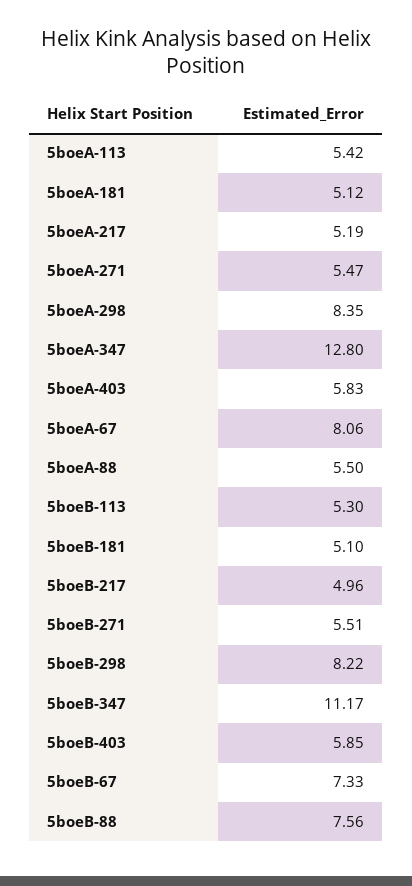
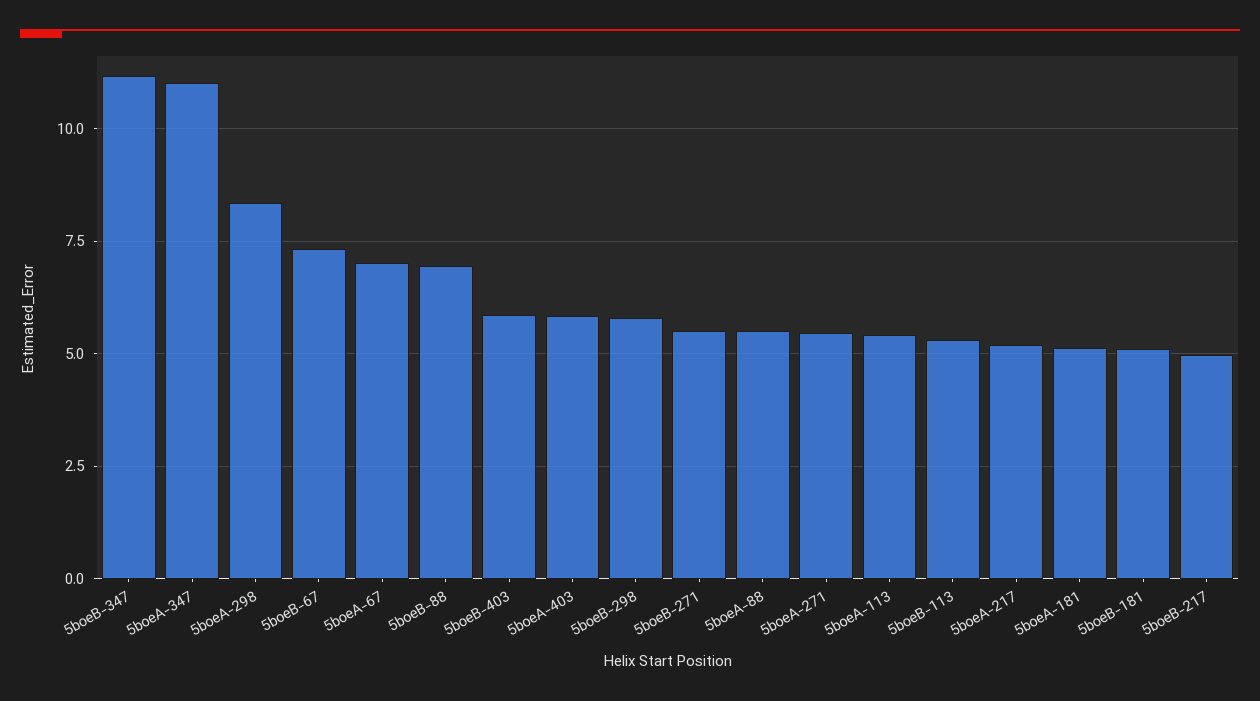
  {
    "5boeA-113": 5.42,
    "5boeA-181": 5.12,
    "5boeA-217": 5.19,
    "5boeA-271": 5.47,
    "5boeA-298": 8.35,
-   "5boeA-347": 12.8,
+   "5boeA-347": 11,
    "5boeA-403": 5.83,
-   "5boeA-67": 8.06,
+   "5boeA-67": 7,
    "5boeA-88": 5.5,
    "5boeB-113": 5.3,
    "5boeB-181": 5.1,
    "5boeB-217": 4.96,
    "5boeB-271": 5.51,
-   "5boeB-298": 8.22,
+   "5boeB-298": 5.75,
    "5boeB-347": 11.17,
    "5boeB-403": 5.85,
    "5boeB-67": 7.33,
-   "5boeB-88": 7.56
+   "5boeB-88": 7
  }

